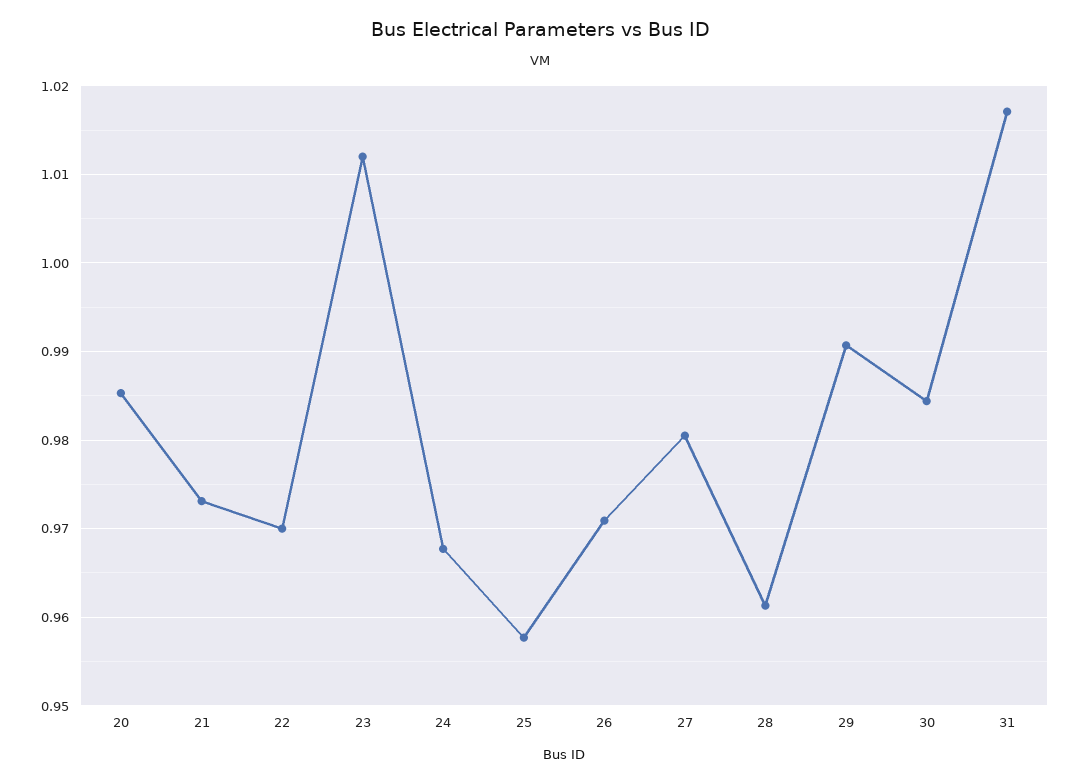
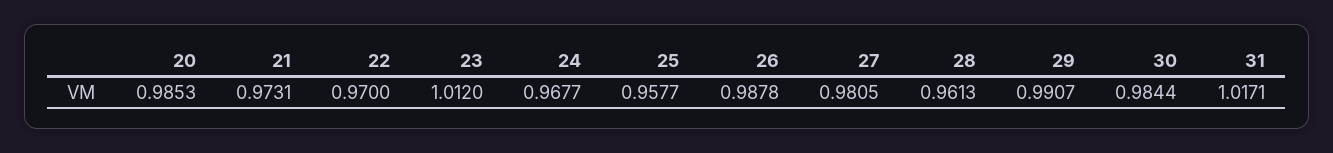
  {
    "20": 0.9853,
    "21": 0.9731,
    "22": 0.97,
    "23": 1.012,
    "24": 0.9677,
    "25": 0.9577,
-   "26": 0.971,
+   "26": 0.9878,
    "27": 0.9805,
    "28": 0.9613,
    "29": 0.9907,
    "30": 0.9844,
    "31": 1.0171
  }

